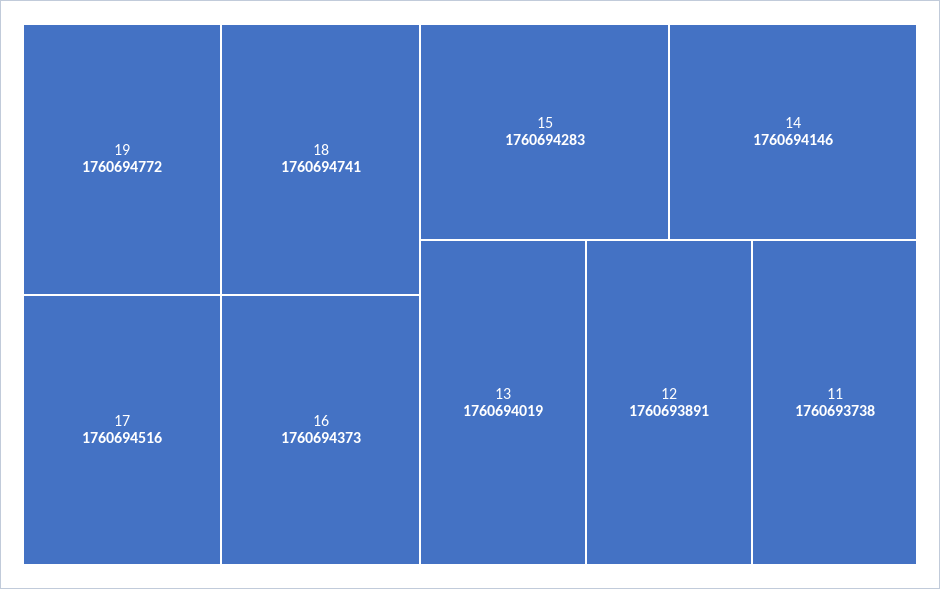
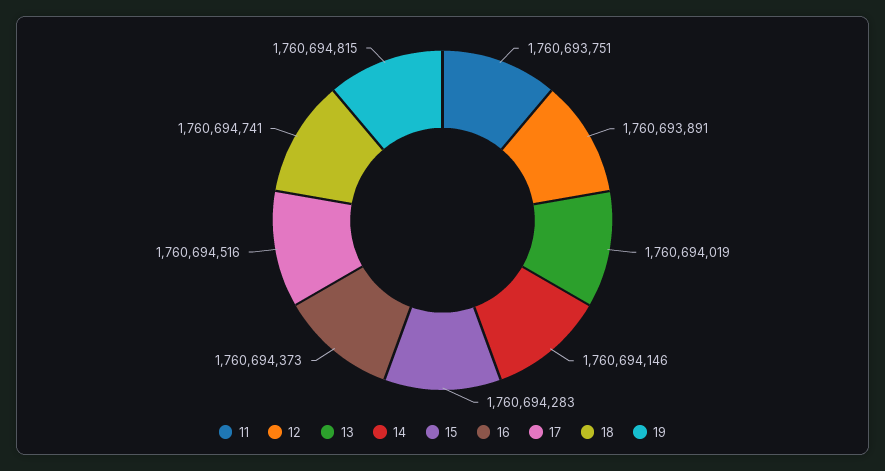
  {
-   "19": 1760694772,
+   "19": 1760694815,
    "18": 1760694741,
    "17": 1760694516,
    "16": 1760694373,
    "15": 1760694283,
    "14": 1760694146,
    "13": 1760694019,
    "12": 1760693891,
-   "11": 1760693738
+   "11": 1760693751
  }

